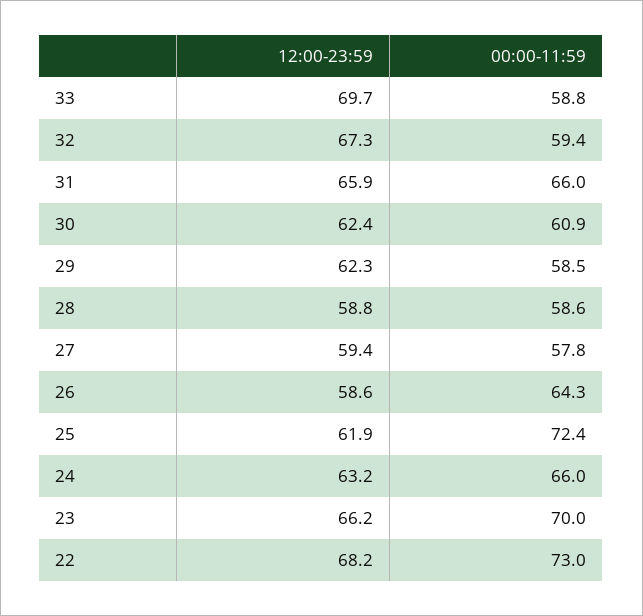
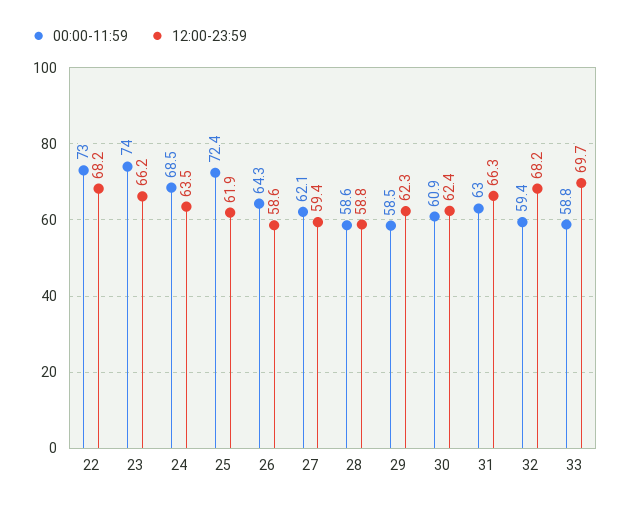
  {
    "12:00-23:59": {
      "33": 69.7,
-     "32": 67.3,
+     "32": 68.2,
-     "31": 65.9,
+     "31": 66.3,
      "30": 62.4,
      "29": 62.3,
      "28": 58.8,
      "27": 59.4,
      "26": 58.6,
      "25": 61.9,
-     "24": 63.2,
+     "24": 63.5,
      "23": 66.2,
      "22": 68.2
    },
    "00:00-11:59": {
      "33": 58.8,
      "32": 59.4,
-     "31": 66,
+     "31": 63,
      "30": 60.9,
      "29": 58.5,
      "28": 58.6,
-     "27": 57.8,
+     "27": 62.1,
      "26": 64.3,
      "25": 72.4,
-     "24": 66,
+     "24": 68.5,
-     "23": 70,
+     "23": 74,
      "22": 73
    }
  }

